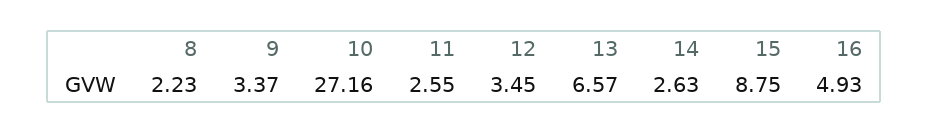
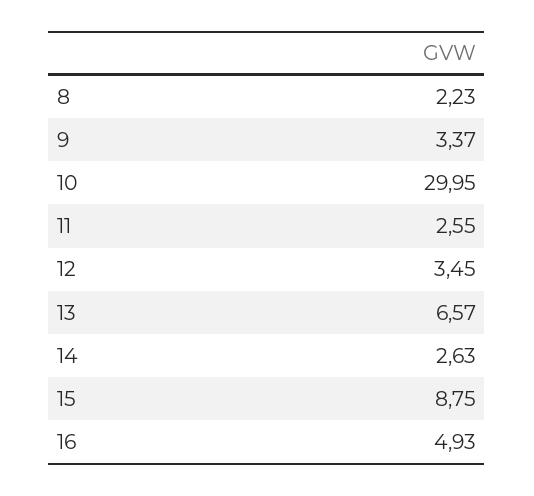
  {
    "8": 2.23,
    "9": 3.37,
-   "10": 27.16,
+   "10": 29.95,
    "11": 2.55,
    "12": 3.45,
    "13": 6.57,
    "14": 2.63,
    "15": 8.75,
    "16": 4.93
  }

